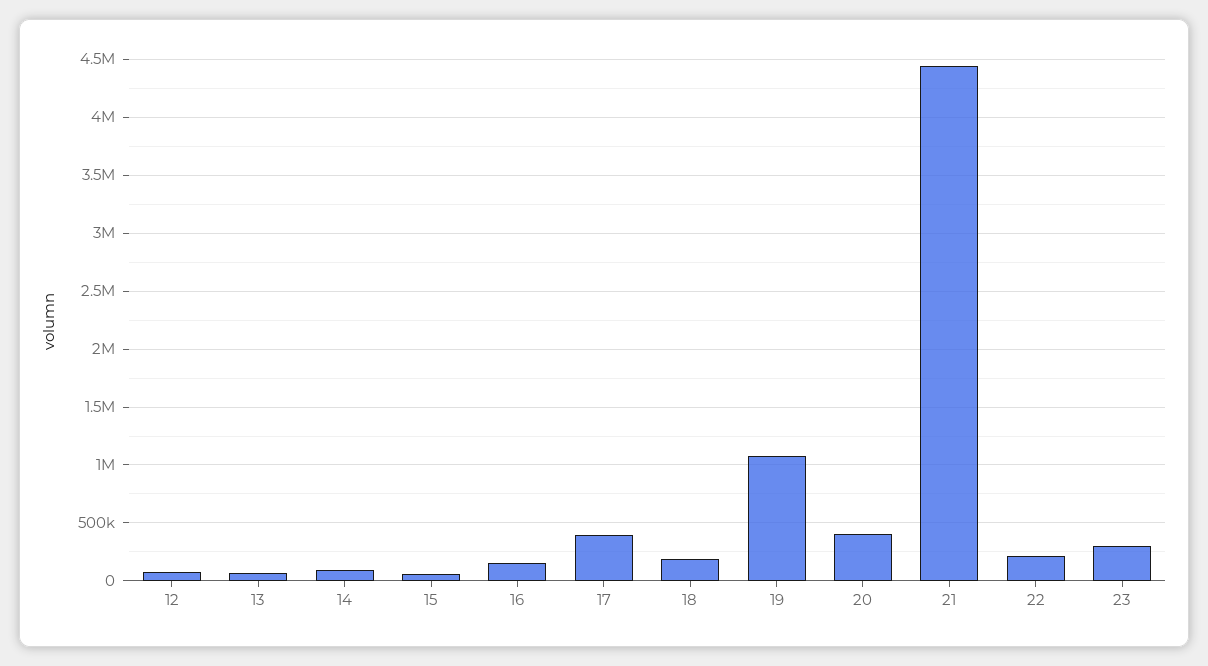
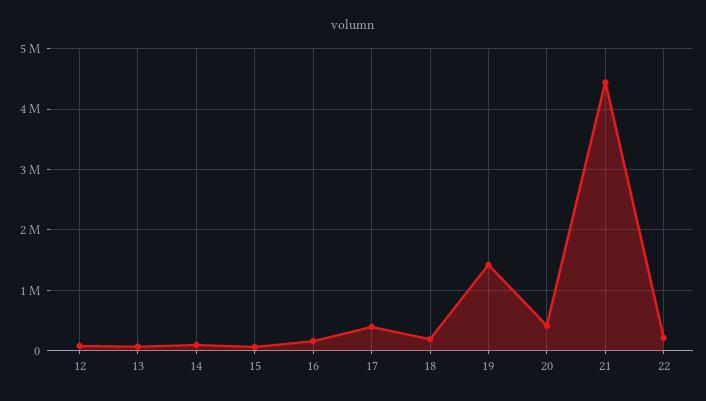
  {
    "12": 100000,
    "13": 100000,
    "14": 100000,
    "15": 100000,
    "16": 200000,
    "17": 400000,
    "18": 200000,
-   "19": 1100000,
+   "19": 1400000,
    "20": 400000,
    "21": 4400000,
-   "22": 200000,
+   "22": 200000
-   "23": 300000
  }

